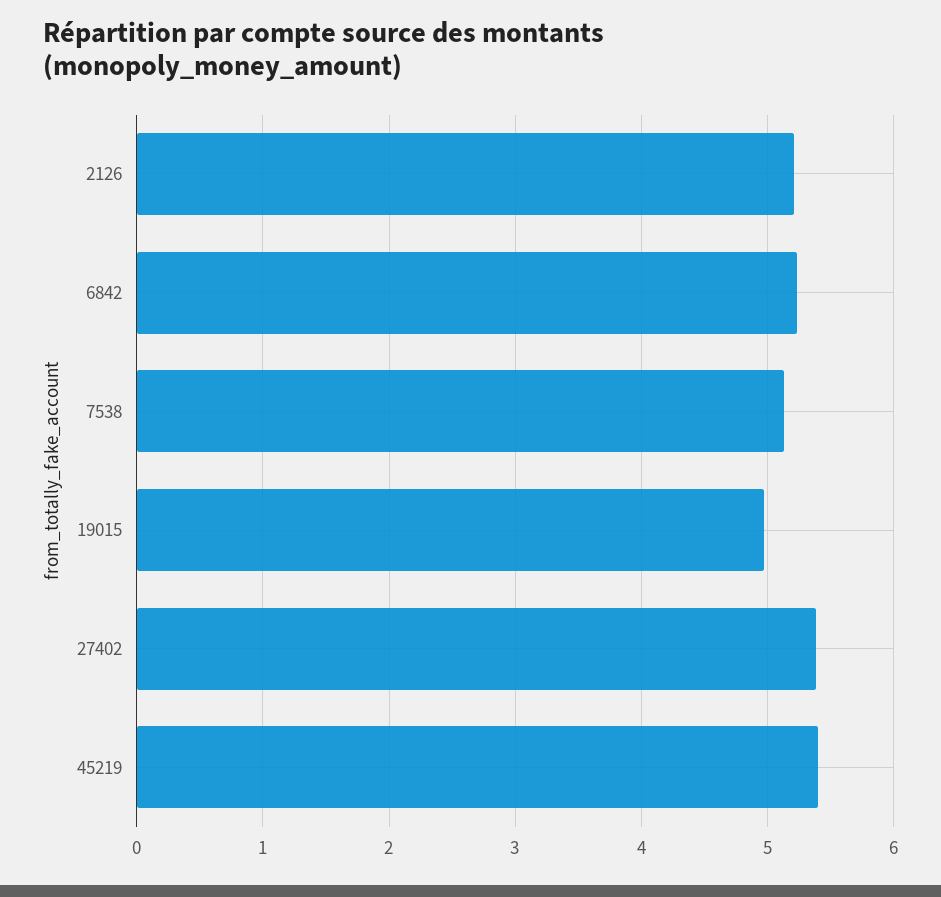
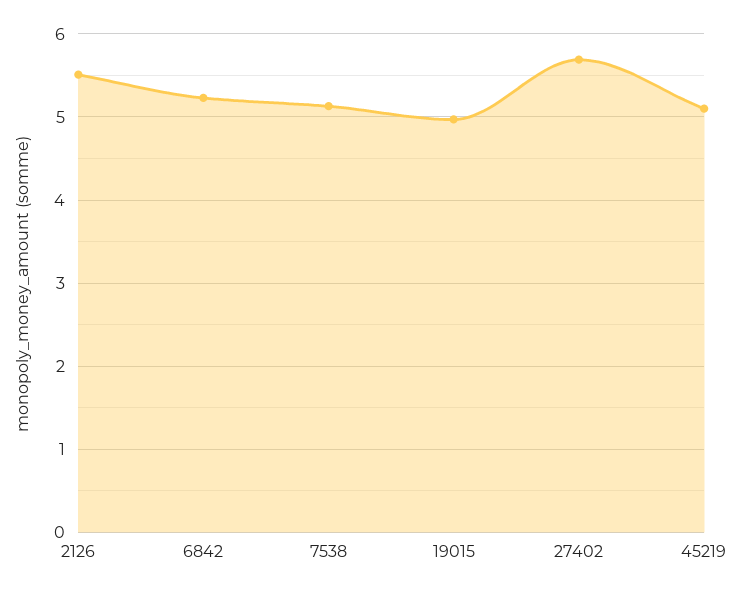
  {
-   "2126": 5.2,
+   "2126": 5.5,
    "6842": 5.2,
    "7538": 5.1,
    "19015": 5,
-   "27402": 5.4,
+   "27402": 5.7,
-   "45219": 5.4
+   "45219": 5.1
  }

